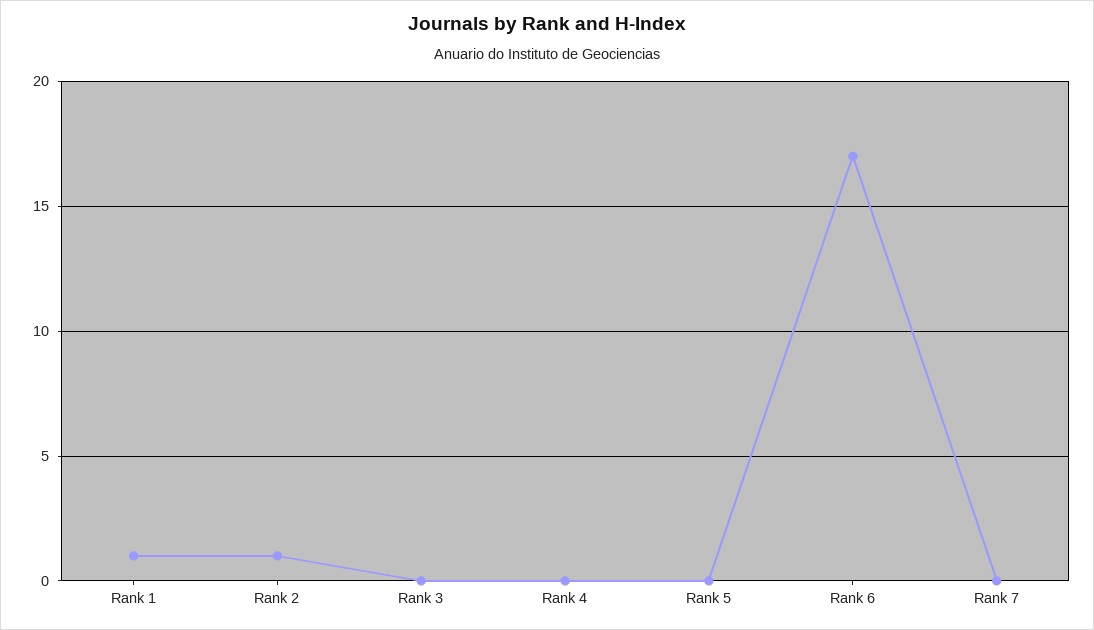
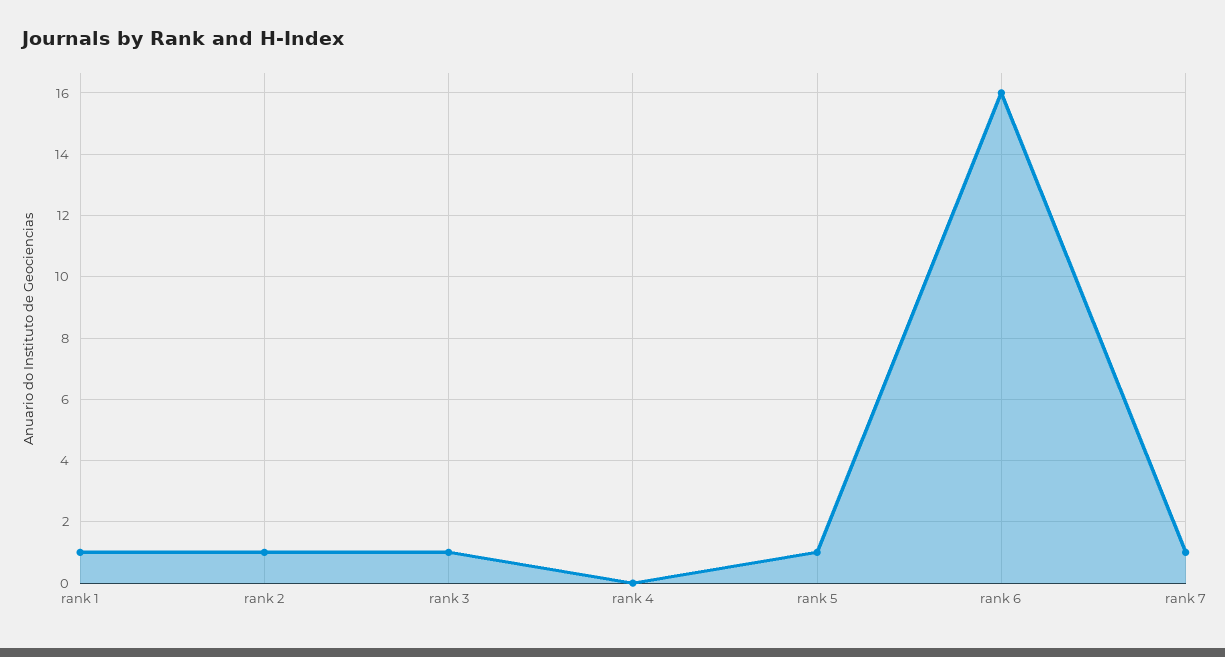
  {
    "Rank 1": 1,
    "Rank 2": 1,
-   "Rank 3": 0,
+   "Rank 3": 1,
    "Rank 4": 0,
-   "Rank 5": 0,
+   "Rank 5": 1,
-   "Rank 6": 17,
+   "Rank 6": 16,
-   "Rank 7": 0
+   "Rank 7": 1
  }

